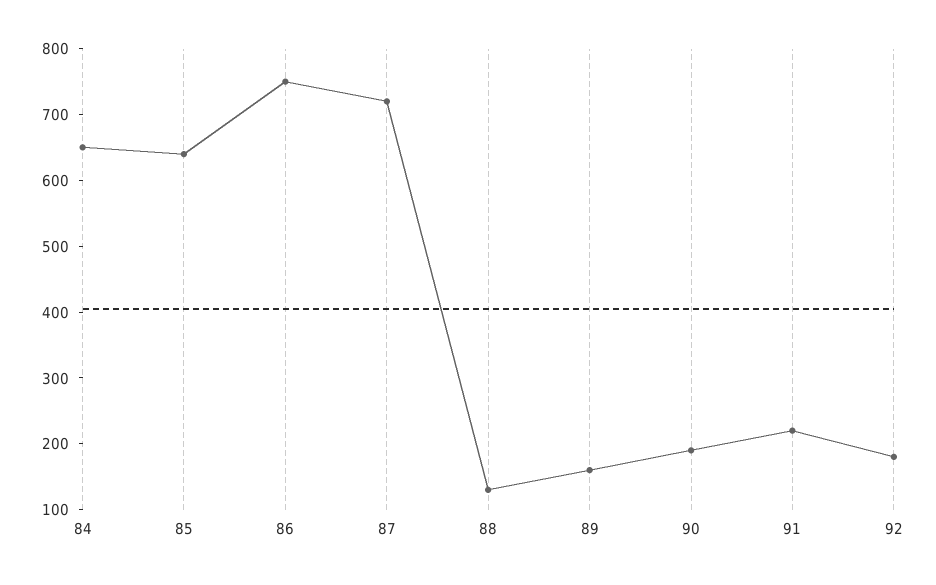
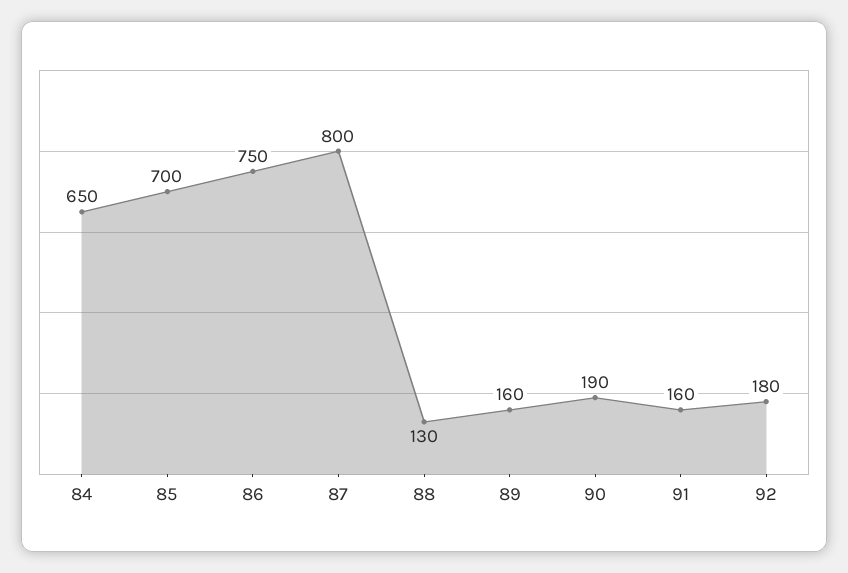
  {
    "84": 650,
-   "85": 640,
+   "85": 700,
    "86": 750,
-   "87": 720,
+   "87": 800,
    "88": 130,
    "89": 160,
    "90": 190,
-   "91": 220,
+   "91": 160,
    "92": 180
  }

